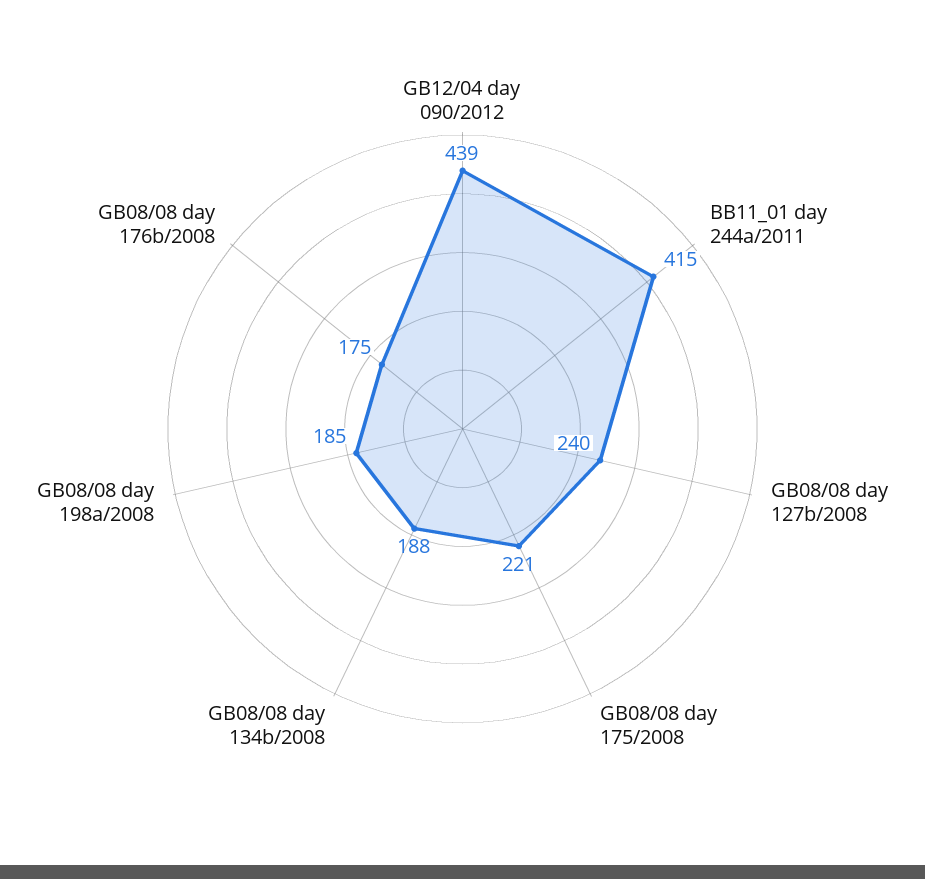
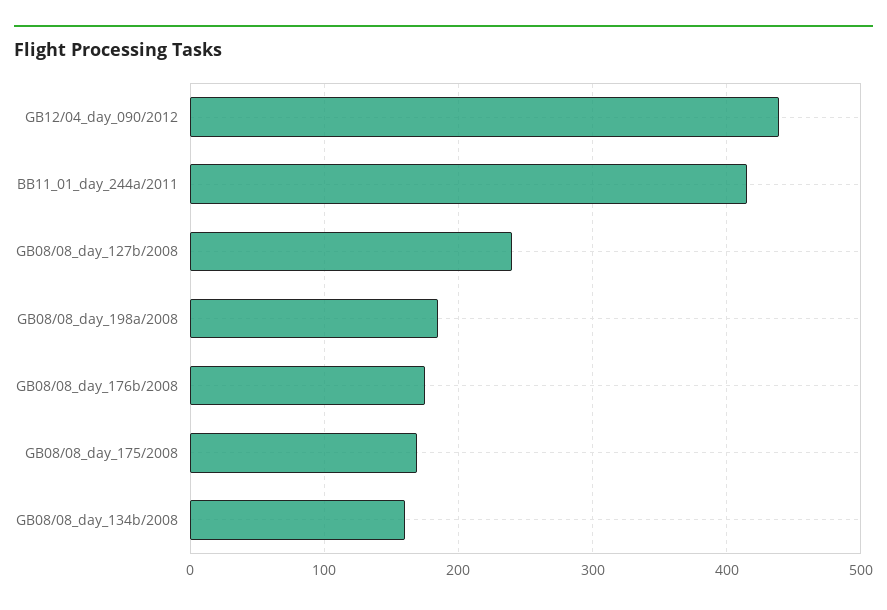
  {
    "GB12/04 day 090/2012": 439,
    "BB11_01 day 244a/2011": 415,
    "GB08/08 day 127b/2008": 240,
-   "GB08/08 day 175/2008": 221,
+   "GB08/08 day 175/2008": 170,
-   "GB08/08 day 134b/2008": 188,
+   "GB08/08 day 134b/2008": 160,
    "GB08/08 day 198a/2008": 185,
    "GB08/08 day 176b/2008": 175
  }

